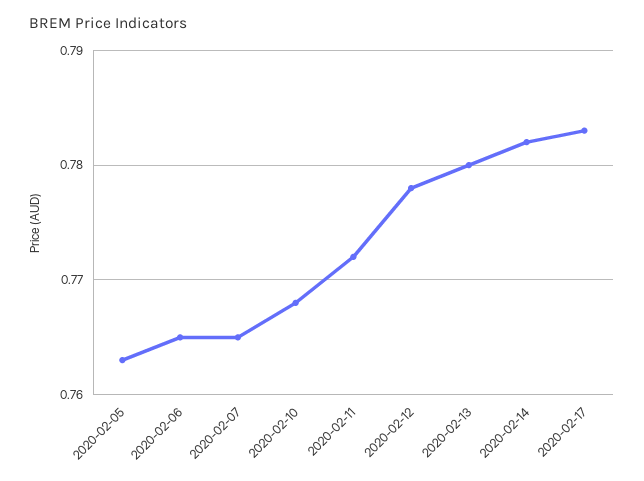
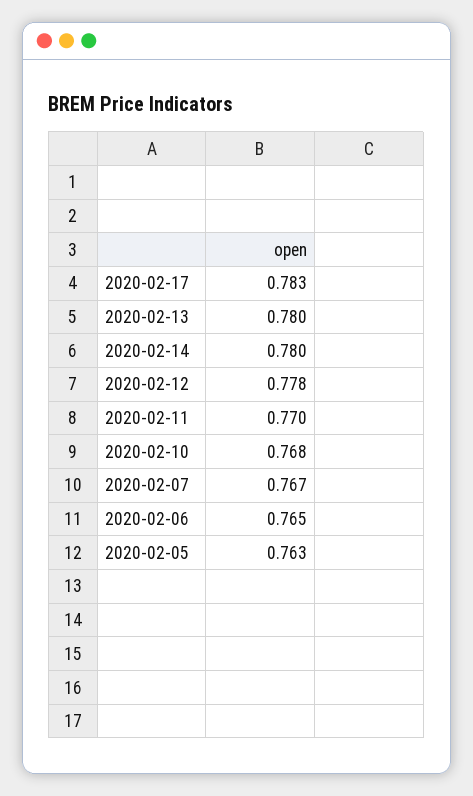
  {
    "2020-02-05": 0.763,
    "2020-02-06": 0.765,
-   "2020-02-07": 0.765,
+   "2020-02-07": 0.767,
    "2020-02-10": 0.768,
-   "2020-02-11": 0.772,
+   "2020-02-11": 0.77,
    "2020-02-12": 0.778,
    "2020-02-13": 0.78,
-   "2020-02-14": 0.782,
+   "2020-02-14": 0.78,
    "2020-02-17": 0.783
  }

